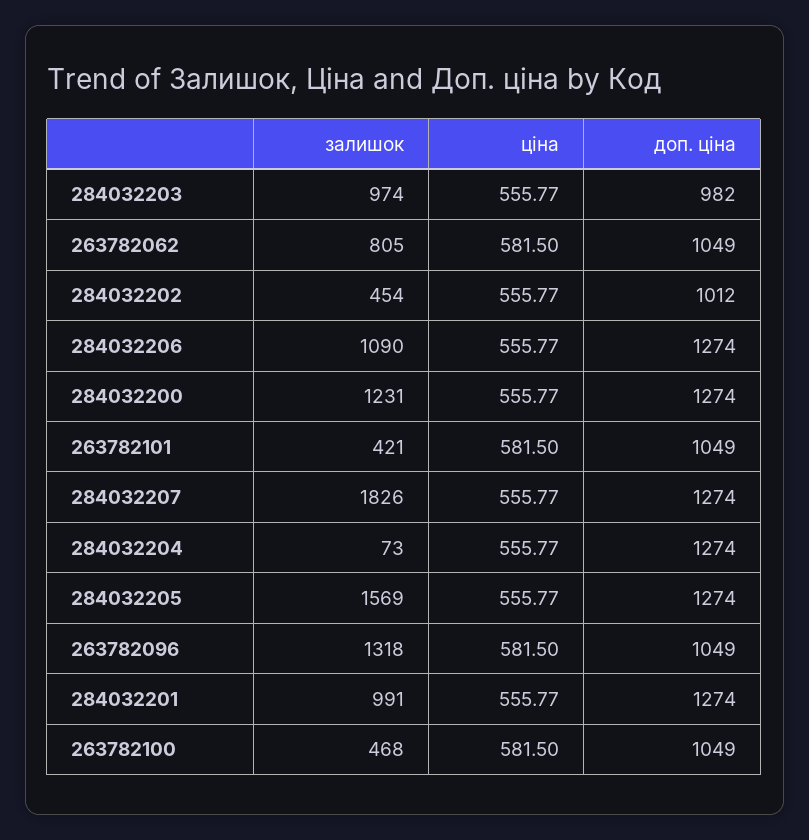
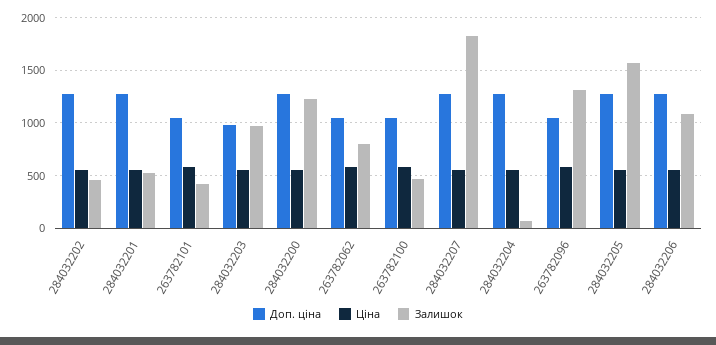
  {
    "залишок": {
      "284032203": 974,
      "263782062": 805,
      "284032202": 454,
      "284032206": 1090,
      "284032200": 1231,
      "263782101": 421,
      "284032207": 1826,
      "284032204": 73,
      "284032205": 1569,
      "263782096": 1318,
-     "284032201": 991,
+     "284032201": 500,
      "263782100": 468
    },
    "ціна": {
      "284032203": 555.77,
      "263782062": 581.5,
      "284032202": 555.77,
      "284032206": 555.77,
      "284032200": 555.77,
      "263782101": 581.5,
      "284032207": 555.77,
      "284032204": 555.77,
      "284032205": 555.77,
      "263782096": 581.5,
      "284032201": 555.77,
      "263782100": 581.5
    },
    "доп. ціна": {
      "284032203": 982,
      "263782062": 1049,
-     "284032202": 1012,
+     "284032202": 1300,
      "284032206": 1274,
      "284032200": 1274,
      "263782101": 1049,
      "284032207": 1274,
      "284032204": 1274,
      "284032205": 1274,
      "263782096": 1049,
      "284032201": 1274,
      "263782100": 1049
    }
  }

